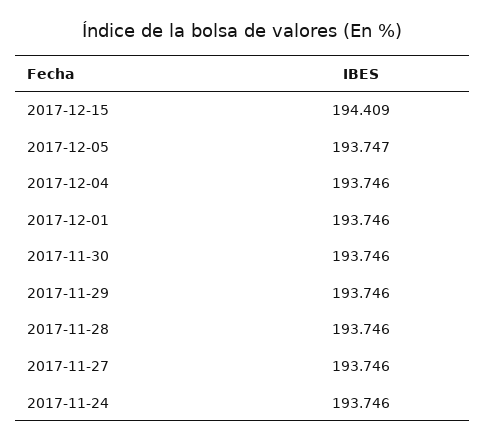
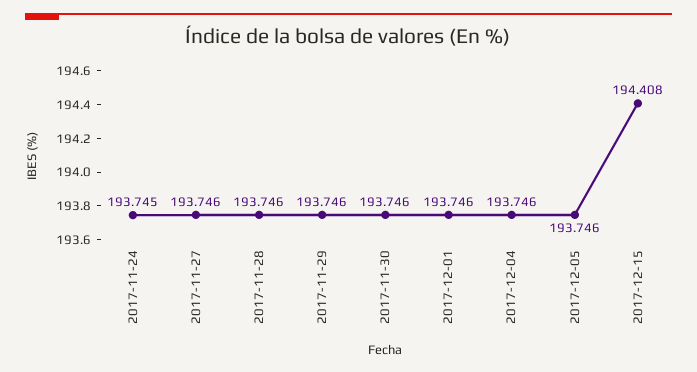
  {
-   "2017-12-15": 194.409,
+   "2017-12-15": 194.408,
-   "2017-12-05": 193.747,
+   "2017-12-05": 193.746,
    "2017-12-04": 193.746,
    "2017-12-01": 193.746,
    "2017-11-30": 193.746,
    "2017-11-29": 193.746,
    "2017-11-28": 193.746,
    "2017-11-27": 193.746,
-   "2017-11-24": 193.746
+   "2017-11-24": 193.745
  }

